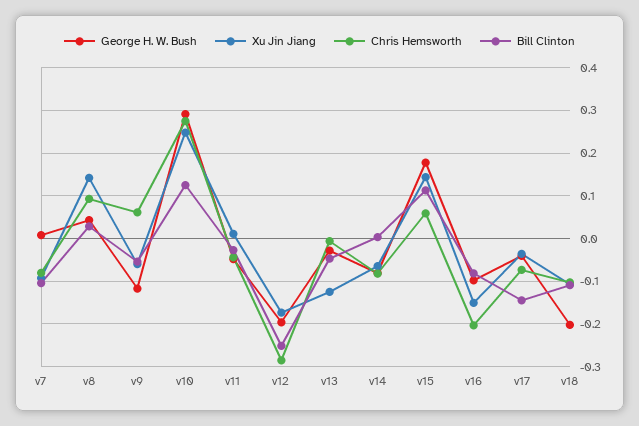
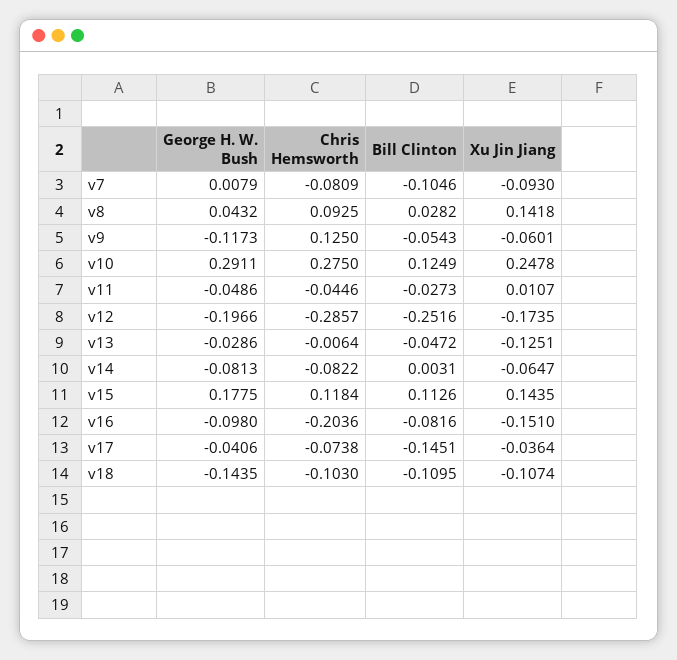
  {
    "George H. W. Bush": {
      "v7": 0.0079,
      "v8": 0.0432,
      "v9": -0.1173,
      "v10": 0.2911,
      "v11": -0.0486,
      "v12": -0.1966,
      "v13": -0.0286,
      "v14": -0.0813,
      "v15": 0.1775,
      "v16": -0.098,
      "v17": -0.0406,
-     "v18": -0.2
+     "v18": -0.1435
    },
    "Xu Jin Jiang": {
      "v7": -0.093,
      "v8": 0.1418,
      "v9": -0.0601,
      "v10": 0.2478,
      "v11": 0.0107,
      "v12": -0.1735,
      "v13": -0.1251,
      "v14": -0.0647,
      "v15": 0.1435,
      "v16": -0.151,
      "v17": -0.0364,
      "v18": -0.1074
    },
    "Chris Hemsworth": {
      "v7": -0.0809,
      "v8": 0.0925,
-     "v9": 0.06,
+     "v9": 0.125,
      "v10": 0.275,
      "v11": -0.0446,
      "v12": -0.2857,
      "v13": -0.0064,
      "v14": -0.0822,
-     "v15": 0.06,
+     "v15": 0.1184,
      "v16": -0.2036,
      "v17": -0.0738,
      "v18": -0.103
    },
    "Bill Clinton": {
      "v7": -0.1046,
      "v8": 0.0282,
      "v9": -0.0543,
      "v10": 0.1249,
      "v11": -0.0273,
      "v12": -0.2516,
      "v13": -0.0472,
      "v14": 0.0031,
      "v15": 0.1126,
      "v16": -0.0816,
      "v17": -0.1451,
      "v18": -0.1095
    }
  }

